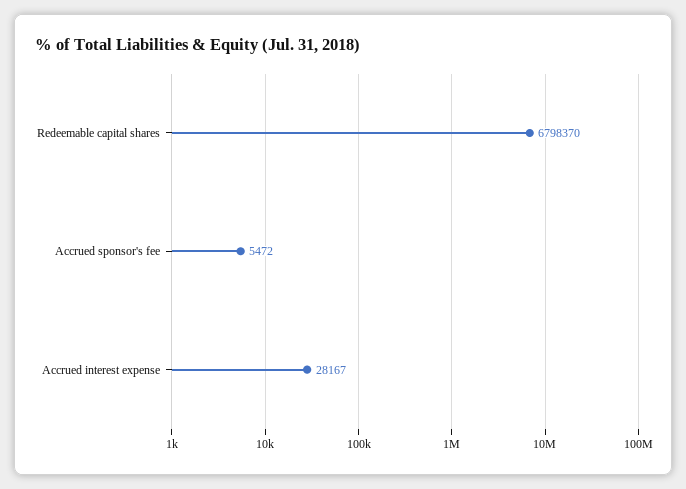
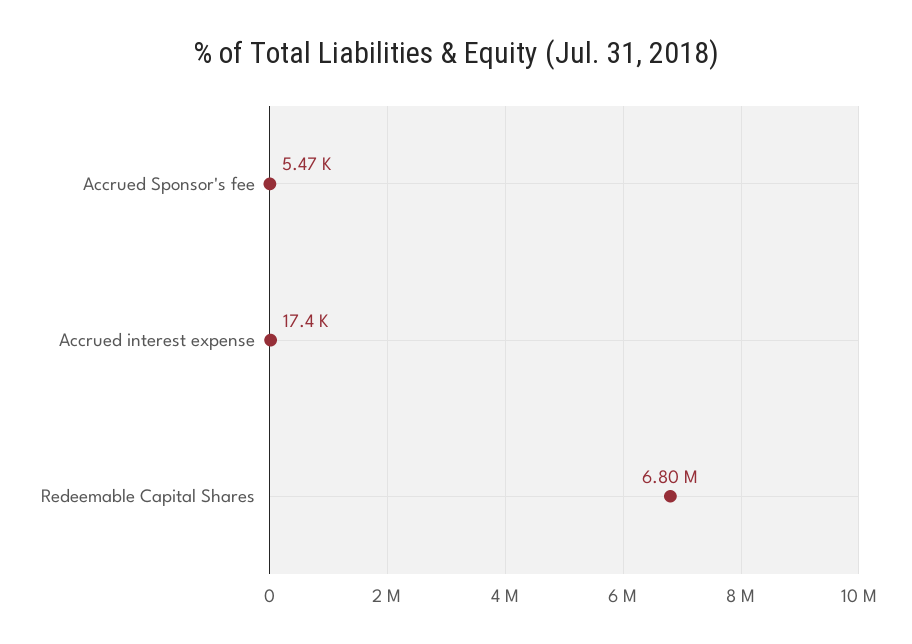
  {
    "Redeemable capital shares": 6798370,
    "Accrued sponsor's fee": 5472,
-   "Accrued interest expense": 28167
+   "Accrued interest expense": 17400
  }

